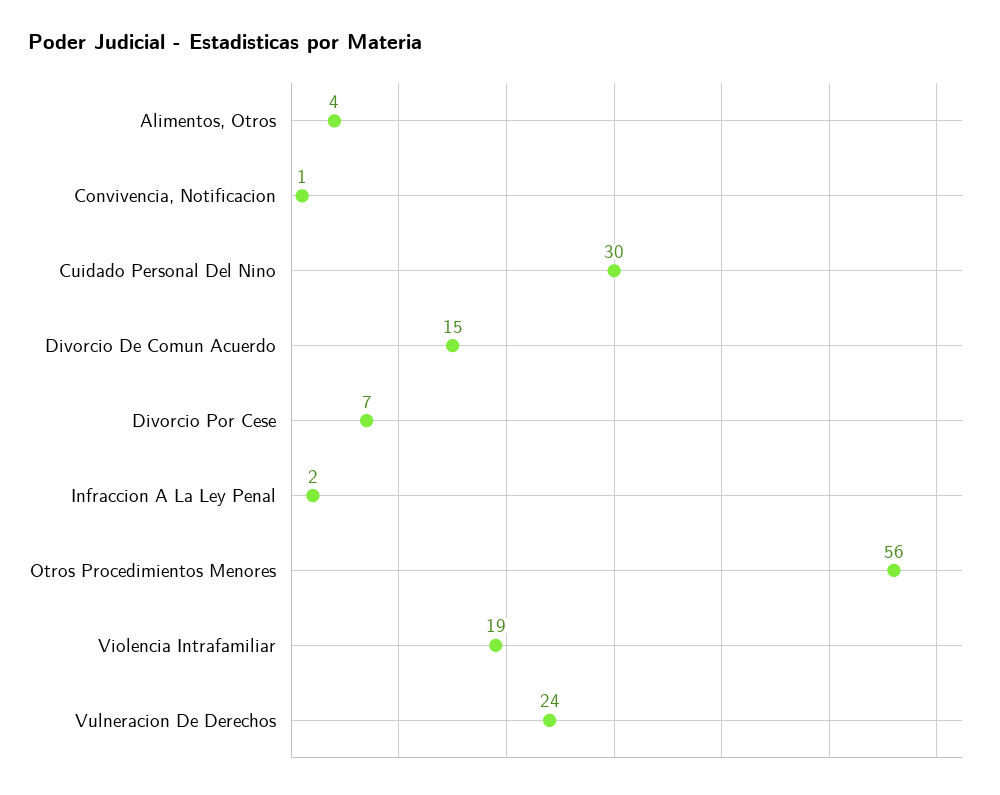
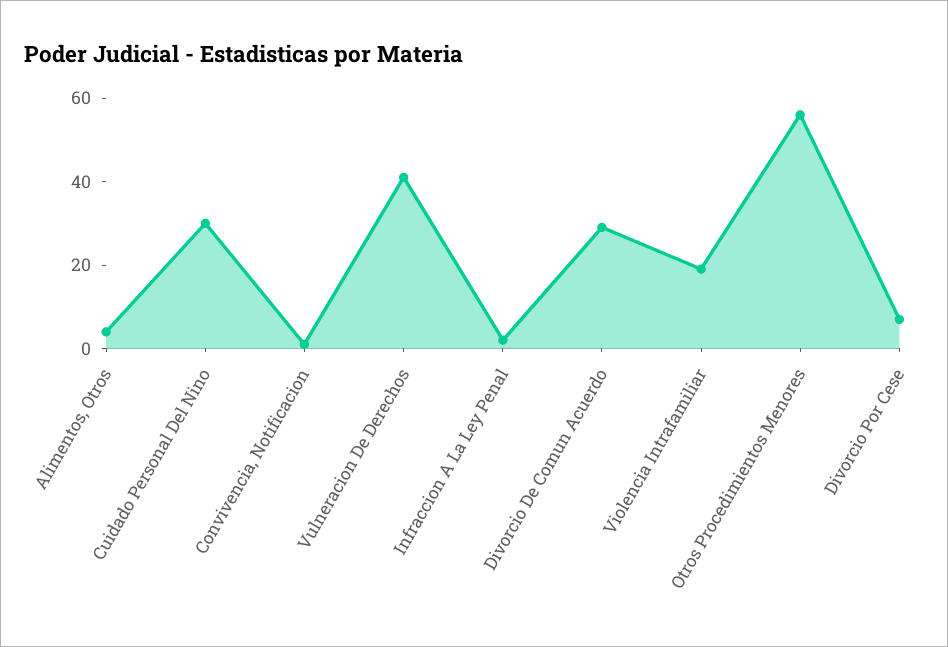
  {
    "Alimentos, Otros": 4,
    "Convivencia, Notificacion": 1,
    "Cuidado Personal Del Nino": 30,
-   "Divorcio De Comun Acuerdo": 15,
+   "Divorcio De Comun Acuerdo": 30,
    "Divorcio Por Cese": 7,
    "Infraccion A La Ley Penal": 2,
    "Otros Procedimientos Menores": 56,
    "Violencia Intrafamiliar": 19,
-   "Vulneracion De Derechos": 24
+   "Vulneracion De Derechos": 40
  }

